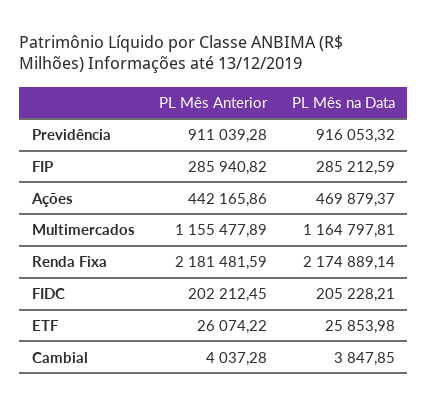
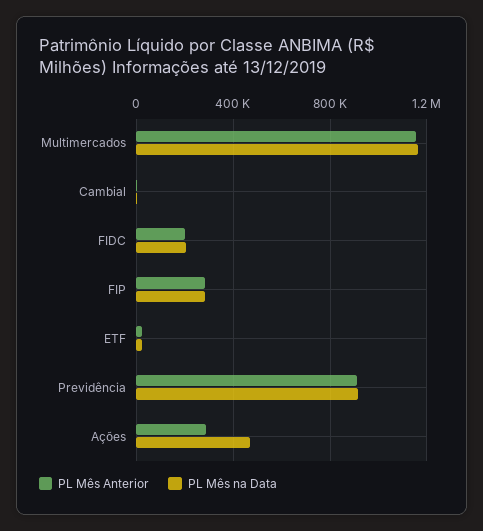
  {
    "PL Mês Anterior": {
      "Previdência": 911039.28,
      "FIP": 285940.82,
-     "Ações": 442165.86,
+     "Ações": 300000,
      "Multimercados": 1155477.89,
-     "Renda Fixa": 2181481.59,
      "FIDC": 202212.45,
      "ETF": 26074.22,
      "Cambial": 4037.28
    },
    "PL Mês na Data": {
      "Previdência": 916053.32,
      "FIP": 285212.59,
      "Ações": 469879.37,
      "Multimercados": 1164797.81,
-     "Renda Fixa": 2174889.14,
      "FIDC": 205228.21,
      "ETF": 25853.98,
      "Cambial": 3847.85
    }
  }

